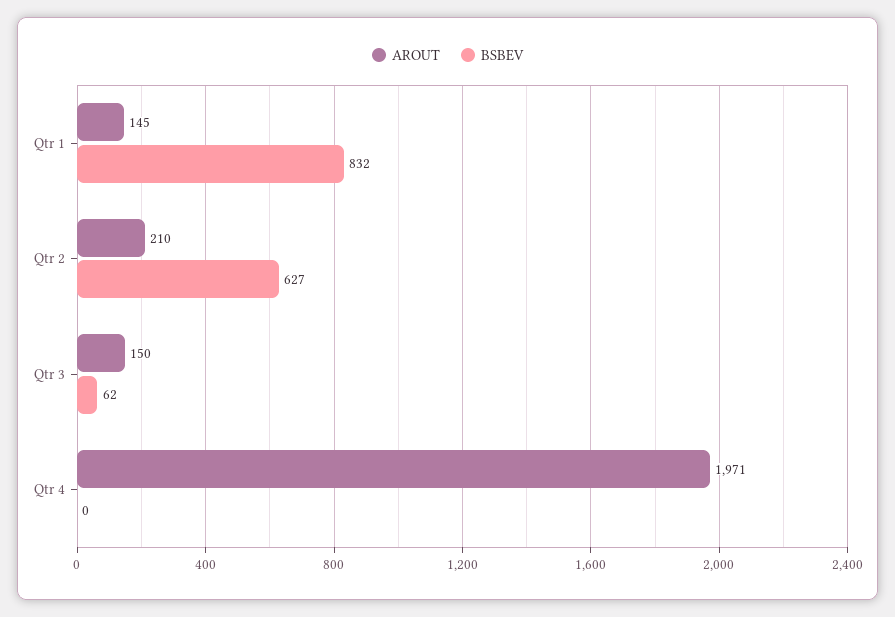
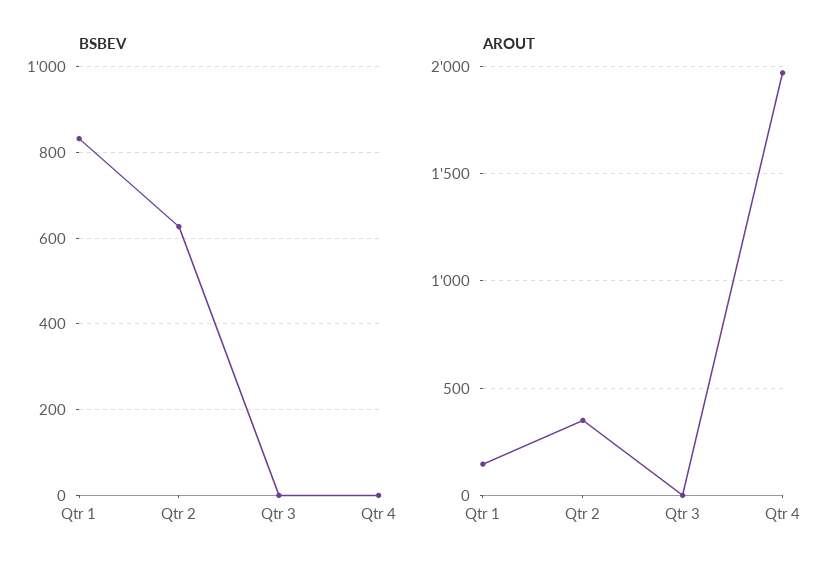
  {
    "AROUT": {
      "Qtr 1": 145,
-     "Qtr 2": 210,
+     "Qtr 2": 350,
-     "Qtr 3": 150,
+     "Qtr 3": 0,
      "Qtr 4": 1971
    },
    "BSBEV": {
      "Qtr 1": 832,
      "Qtr 2": 627,
-     "Qtr 3": 62,
+     "Qtr 3": 0,
      "Qtr 4": 0
    }
  }

